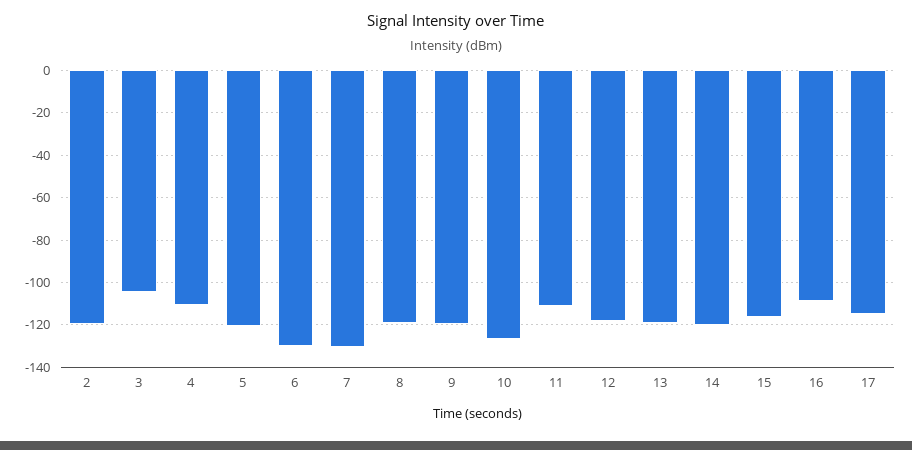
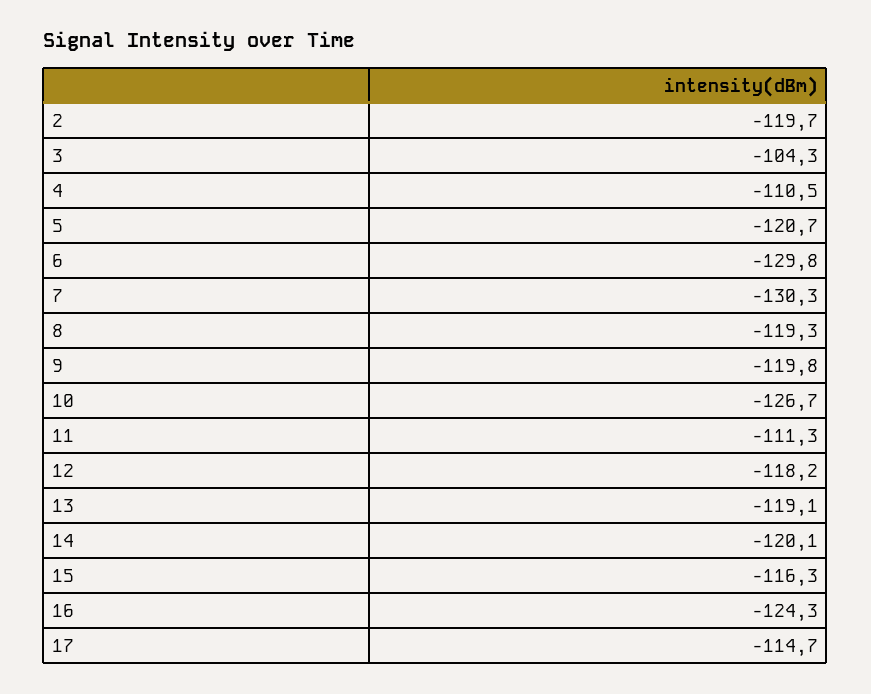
  {
    "2": -119.7,
    "3": -104.3,
    "4": -110.5,
    "5": -120.7,
    "6": -129.8,
    "7": -130.3,
    "8": -119.3,
    "9": -119.8,
    "10": -126.7,
    "11": -111.3,
    "12": -118.2,
    "13": -119.1,
    "14": -120.1,
    "15": -116.3,
-   "16": -110,
+   "16": -124.3,
    "17": -114.7
  }

